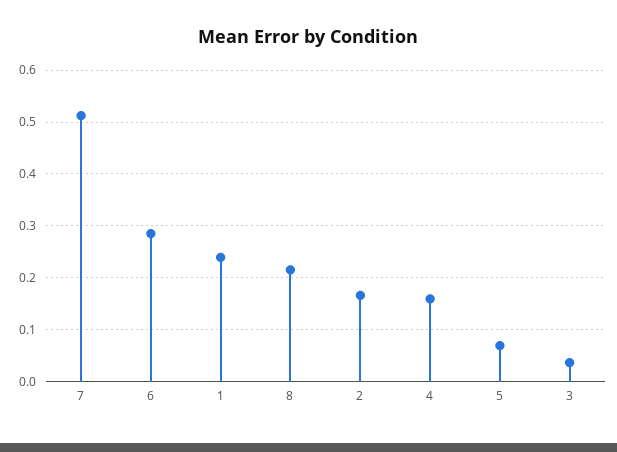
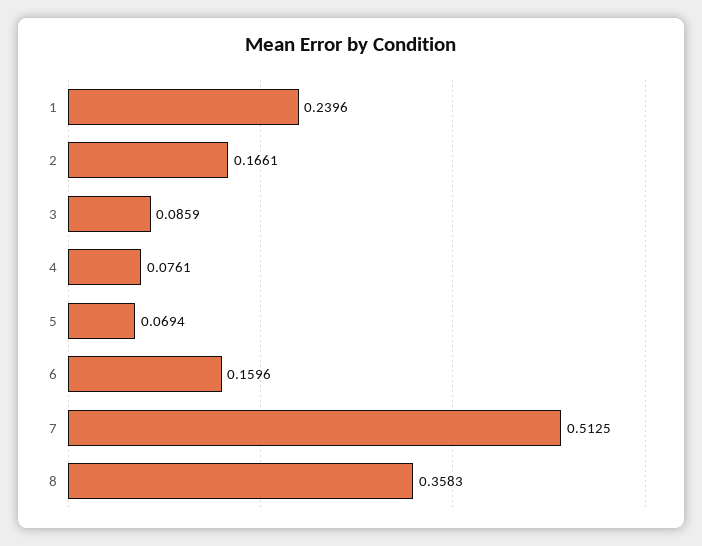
  {
    "7": 0.5125,
-   "6": 0.28,
+   "6": 0.1596,
    "1": 0.2396,
-   "8": 0.22,
+   "8": 0.3583,
    "2": 0.1661,
-   "4": 0.16,
+   "4": 0.0761,
    "5": 0.0694,
-   "3": 0.04
+   "3": 0.0859
  }

